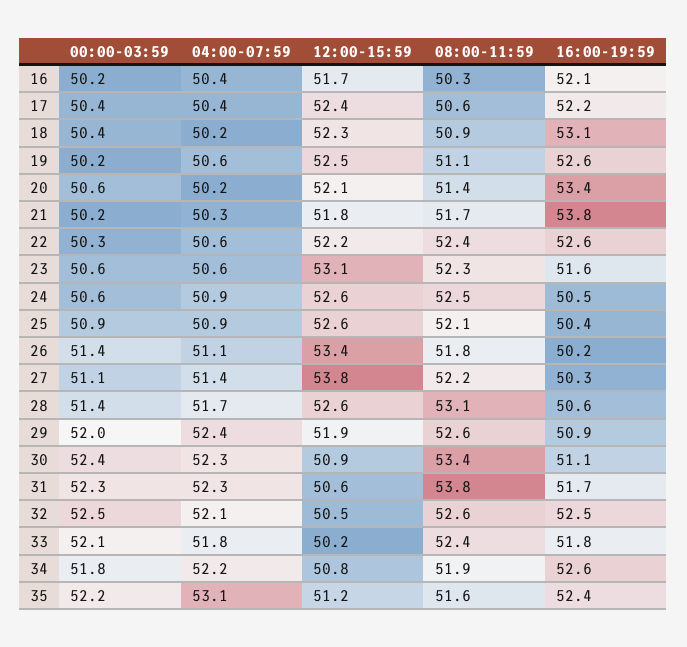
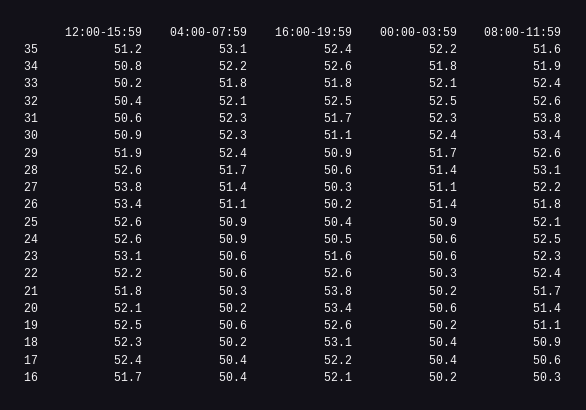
  {
    "00:00-03:59": {
      "16": 50.2,
      "17": 50.4,
      "18": 50.4,
      "19": 50.2,
      "20": 50.6,
      "21": 50.2,
      "22": 50.3,
      "23": 50.6,
      "24": 50.6,
      "25": 50.9,
      "26": 51.4,
      "27": 51.1,
      "28": 51.4,
-     "29": 52,
+     "29": 51.7,
      "30": 52.4,
      "31": 52.3,
      "32": 52.5,
      "33": 52.1,
      "34": 51.8,
      "35": 52.2
    },
    "04:00-07:59": {
      "16": 50.4,
      "17": 50.4,
      "18": 50.2,
      "19": 50.6,
      "20": 50.2,
      "21": 50.3,
      "22": 50.6,
      "23": 50.6,
      "24": 50.9,
      "25": 50.9,
      "26": 51.1,
      "27": 51.4,
      "28": 51.7,
      "29": 52.4,
      "30": 52.3,
      "31": 52.3,
      "32": 52.1,
      "33": 51.8,
      "34": 52.2,
      "35": 53.1
    },
    "12:00-15:59": {
      "16": 51.7,
      "17": 52.4,
      "18": 52.3,
      "19": 52.5,
      "20": 52.1,
      "21": 51.8,
      "22": 52.2,
      "23": 53.1,
      "24": 52.6,
      "25": 52.6,
      "26": 53.4,
      "27": 53.8,
      "28": 52.6,
      "29": 51.9,
      "30": 50.9,
      "31": 50.6,
-     "32": 50.5,
+     "32": 50.4,
      "33": 50.2,
      "34": 50.8,
      "35": 51.2
    },
    "08:00-11:59": {
      "16": 50.3,
      "17": 50.6,
      "18": 50.9,
      "19": 51.1,
      "20": 51.4,
      "21": 51.7,
      "22": 52.4,
      "23": 52.3,
      "24": 52.5,
      "25": 52.1,
      "26": 51.8,
      "27": 52.2,
      "28": 53.1,
      "29": 52.6,
      "30": 53.4,
      "31": 53.8,
      "32": 52.6,
      "33": 52.4,
      "34": 51.9,
      "35": 51.6
    },
    "16:00-19:59": {
      "16": 52.1,
      "17": 52.2,
      "18": 53.1,
      "19": 52.6,
      "20": 53.4,
      "21": 53.8,
      "22": 52.6,
      "23": 51.6,
      "24": 50.5,
      "25": 50.4,
      "26": 50.2,
      "27": 50.3,
      "28": 50.6,
      "29": 50.9,
      "30": 51.1,
      "31": 51.7,
      "32": 52.5,
      "33": 51.8,
      "34": 52.6,
      "35": 52.4
    }
  }

